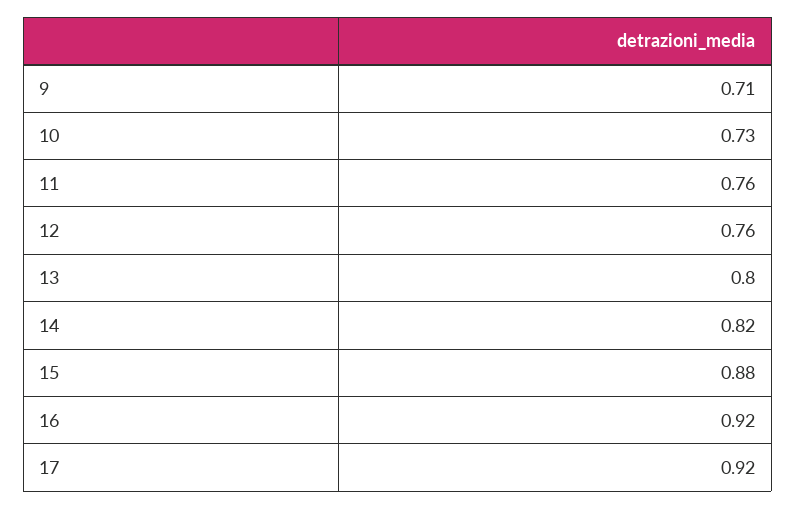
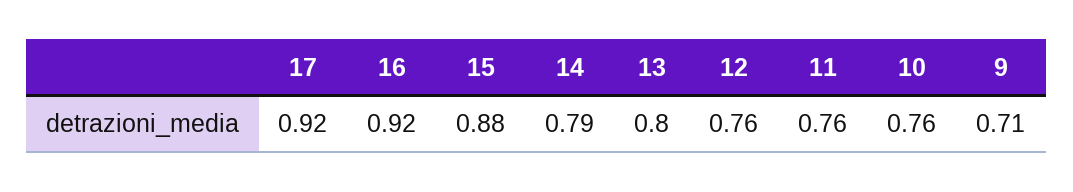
  {
    "9": 0.71,
-   "10": 0.73,
+   "10": 0.76,
    "11": 0.76,
    "12": 0.76,
    "13": 0.8,
-   "14": 0.82,
+   "14": 0.79,
    "15": 0.88,
    "16": 0.92,
    "17": 0.92
  }

